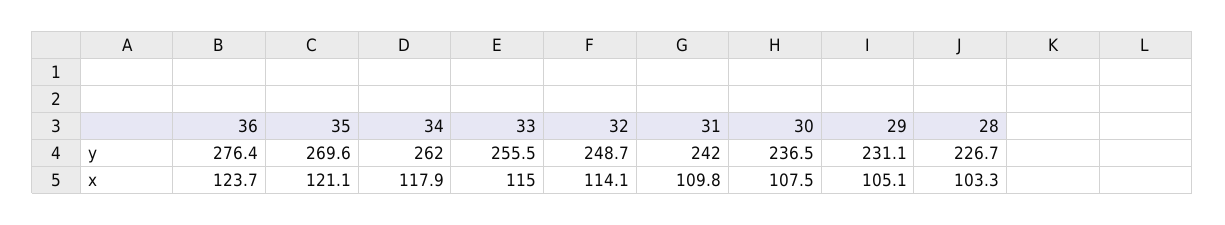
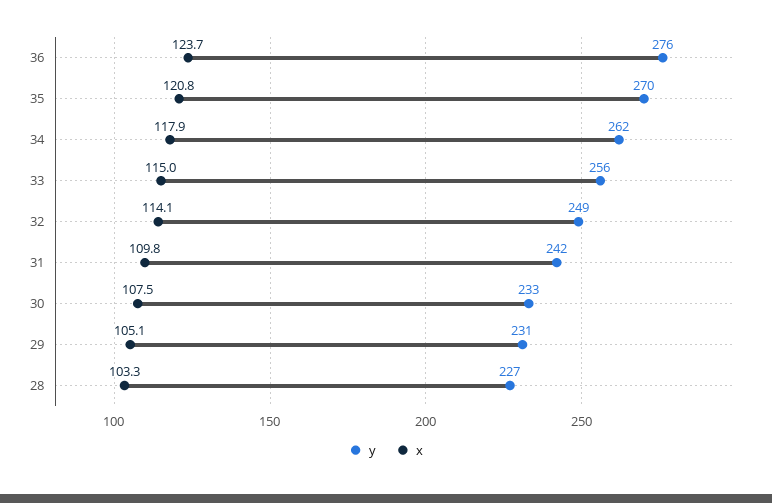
  {
    "y": {
      "36": 276.4,
      "35": 269.6,
      "34": 262,
      "33": 255.5,
      "32": 248.7,
      "31": 242,
-     "30": 236.5,
+     "30": 233,
      "29": 231.1,
      "28": 226.7
    },
    "x": {
      "36": 123.7,
-     "35": 121.1,
+     "35": 120.8,
      "34": 117.9,
      "33": 115,
      "32": 114.1,
      "31": 109.8,
      "30": 107.5,
      "29": 105.1,
      "28": 103.3
    }
  }

